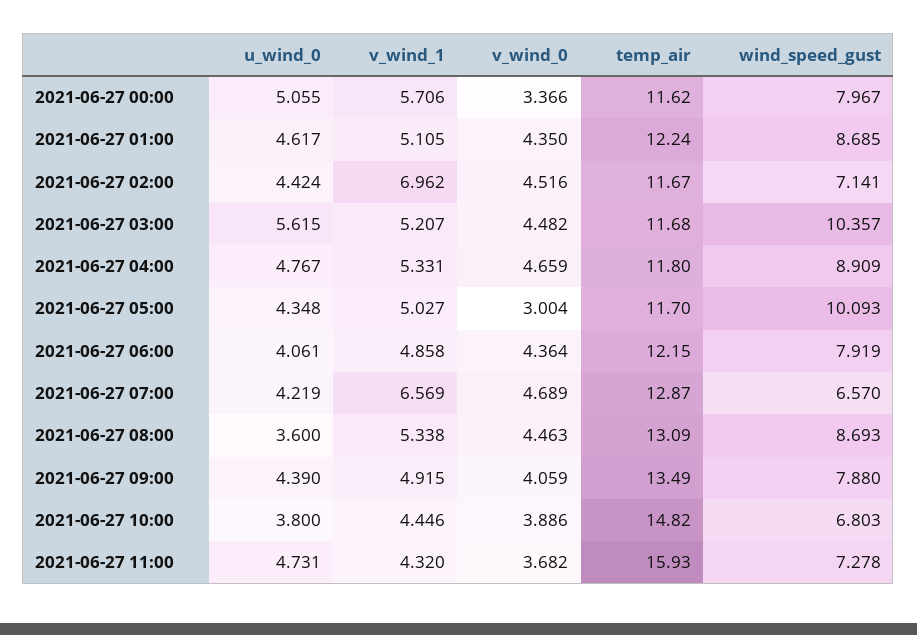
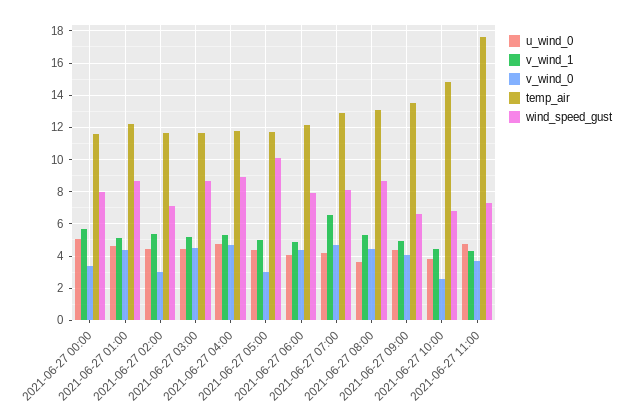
  {
    "u_wind_0": {
      "2021-06-27 00:00": 5.055,
      "2021-06-27 01:00": 4.617,
      "2021-06-27 02:00": 4.424,
-     "2021-06-27 03:00": 5.615,
+     "2021-06-27 03:00": 4.5,
      "2021-06-27 04:00": 4.767,
      "2021-06-27 05:00": 4.348,
      "2021-06-27 06:00": 4.061,
      "2021-06-27 07:00": 4.219,
      "2021-06-27 08:00": 3.6,
      "2021-06-27 09:00": 4.39,
      "2021-06-27 10:00": 3.8,
      "2021-06-27 11:00": 4.731
    },
    "v_wind_1": {
      "2021-06-27 00:00": 5.706,
      "2021-06-27 01:00": 5.105,
-     "2021-06-27 02:00": 6.962,
+     "2021-06-27 02:00": 5.5,
      "2021-06-27 03:00": 5.207,
      "2021-06-27 04:00": 5.331,
      "2021-06-27 05:00": 5.027,
      "2021-06-27 06:00": 4.858,
      "2021-06-27 07:00": 6.569,
      "2021-06-27 08:00": 5.338,
      "2021-06-27 09:00": 4.915,
      "2021-06-27 10:00": 4.446,
      "2021-06-27 11:00": 4.32
    },
    "v_wind_0": {
      "2021-06-27 00:00": 3.366,
      "2021-06-27 01:00": 4.35,
-     "2021-06-27 02:00": 4.516,
+     "2021-06-27 02:00": 3,
      "2021-06-27 03:00": 4.482,
      "2021-06-27 04:00": 4.659,
      "2021-06-27 05:00": 3.004,
      "2021-06-27 06:00": 4.364,
      "2021-06-27 07:00": 4.689,
      "2021-06-27 08:00": 4.463,
      "2021-06-27 09:00": 4.059,
-     "2021-06-27 10:00": 3.886,
+     "2021-06-27 10:00": 2.5,
      "2021-06-27 11:00": 3.682
    },
    "temp_air": {
      "2021-06-27 00:00": 11.62,
      "2021-06-27 01:00": 12.24,
      "2021-06-27 02:00": 11.67,
      "2021-06-27 03:00": 11.68,
      "2021-06-27 04:00": 11.8,
      "2021-06-27 05:00": 11.7,
      "2021-06-27 06:00": 12.15,
      "2021-06-27 07:00": 12.87,
      "2021-06-27 08:00": 13.09,
      "2021-06-27 09:00": 13.49,
      "2021-06-27 10:00": 14.82,
-     "2021-06-27 11:00": 15.93
+     "2021-06-27 11:00": 17.5
    },
    "wind_speed_gust": {
      "2021-06-27 00:00": 7.967,
      "2021-06-27 01:00": 8.685,
      "2021-06-27 02:00": 7.141,
-     "2021-06-27 03:00": 10.357,
+     "2021-06-27 03:00": 8.5,
      "2021-06-27 04:00": 8.909,
      "2021-06-27 05:00": 10.093,
      "2021-06-27 06:00": 7.919,
-     "2021-06-27 07:00": 6.57,
+     "2021-06-27 07:00": 8,
      "2021-06-27 08:00": 8.693,
-     "2021-06-27 09:00": 7.88,
+     "2021-06-27 09:00": 6.5,
      "2021-06-27 10:00": 6.803,
      "2021-06-27 11:00": 7.278
    }
  }

